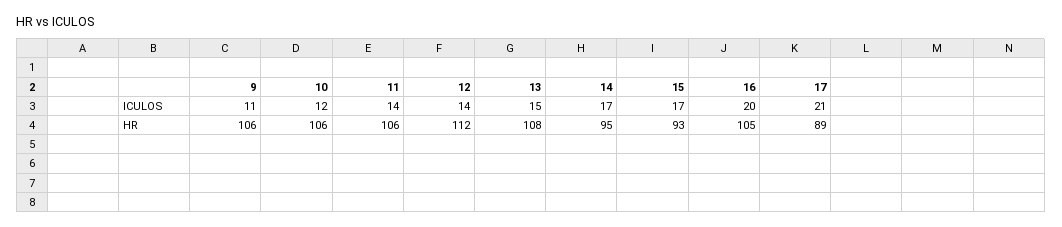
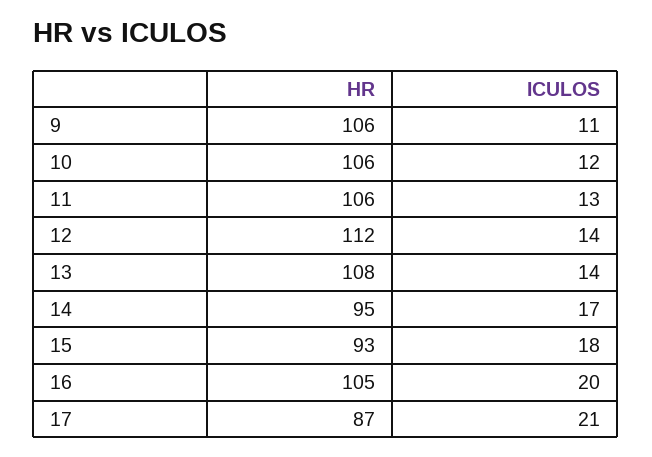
  {
    "9": {
      "ICULOS": 11,
      "HR": 106
    },
    "10": {
      "ICULOS": 12,
      "HR": 106
    },
    "11": {
-     "ICULOS": 14,
+     "ICULOS": 13,
      "HR": 106
    },
    "12": {
      "ICULOS": 14,
      "HR": 112
    },
    "13": {
-     "ICULOS": 15,
+     "ICULOS": 14,
      "HR": 108
    },
    "14": {
      "ICULOS": 17,
      "HR": 95
    },
    "15": {
-     "ICULOS": 17,
+     "ICULOS": 18,
      "HR": 93
    },
    "16": {
      "ICULOS": 20,
      "HR": 105
    },
    "17": {
      "ICULOS": 21,
-     "HR": 89
+     "HR": 87
    }
  }

